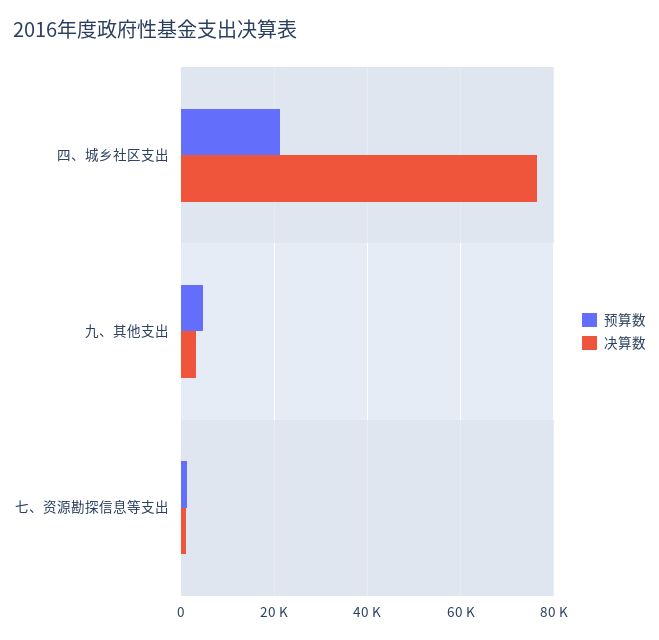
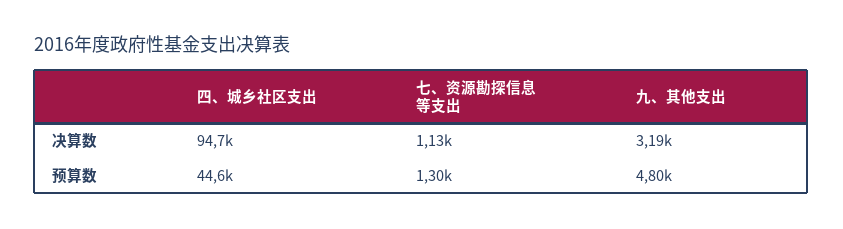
  {
    "预算数": {
-     "四、城乡社区支出": 22000,
+     "四、城乡社区支出": 44600,
      "九、其他支出": 4800,
      "七、资源勘探信息等支出": 1300
    },
    "决算数": {
-     "四、城乡社区支出": 76000,
+     "四、城乡社区支出": 94700,
      "九、其他支出": 3190,
      "七、资源勘探信息等支出": 1130
    }
  }

